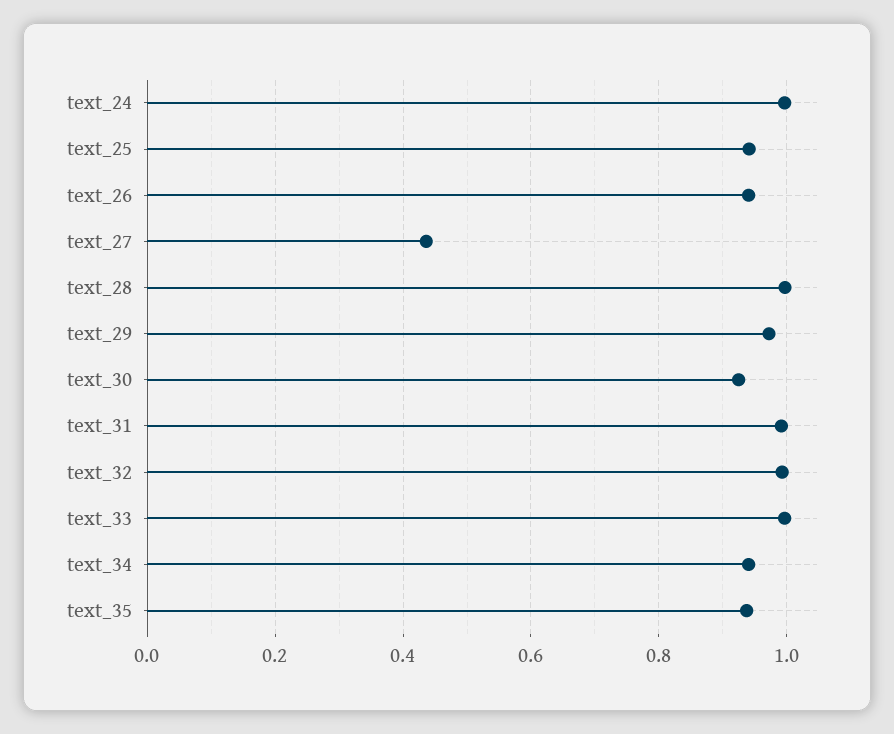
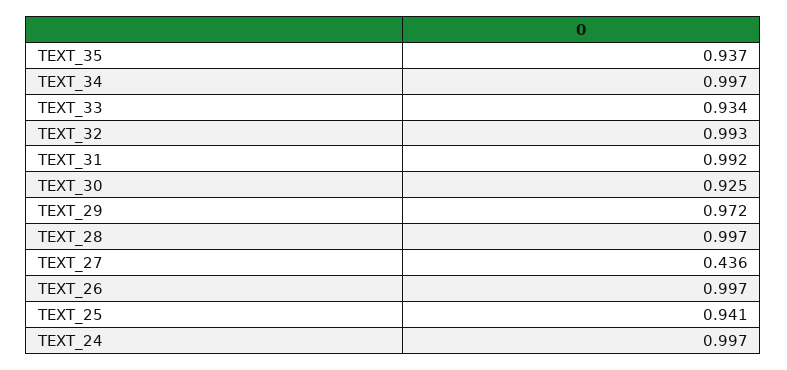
  {
    "text_24": 0.997,
    "text_25": 0.941,
-   "text_26": 0.94,
+   "text_26": 0.997,
    "text_27": 0.436,
    "text_28": 0.997,
    "text_29": 0.972,
    "text_30": 0.925,
    "text_31": 0.992,
    "text_32": 0.993,
-   "text_33": 1,
+   "text_33": 0.934,
-   "text_34": 0.94,
+   "text_34": 0.997,
    "text_35": 0.937
  }

